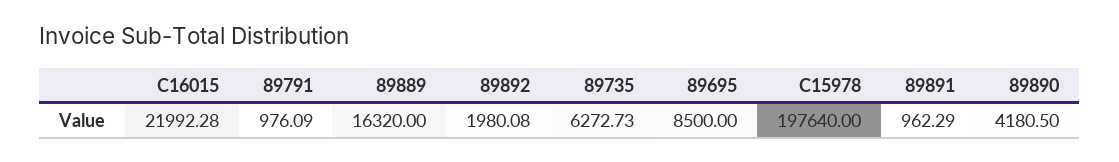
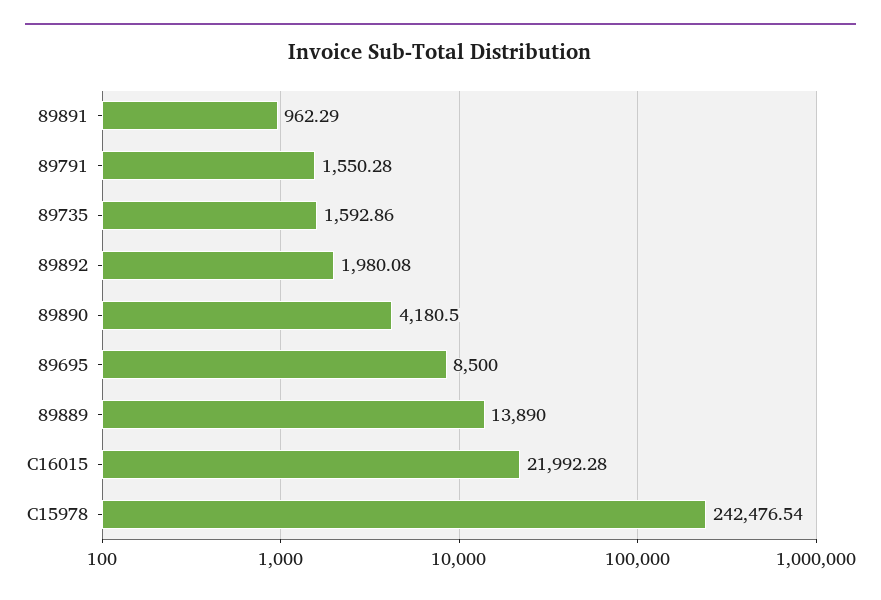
  {
    "C16015": 21992.28,
-   "89791": 976.09,
+   "89791": 1550.28,
-   "89889": 16320,
+   "89889": 13890,
    "89892": 1980.08,
-   "89735": 6272.73,
+   "89735": 1592.86,
    "89695": 8500,
-   "C15978": 197640,
+   "C15978": 242476.54,
    "89891": 962.29,
    "89890": 4180.5
  }

